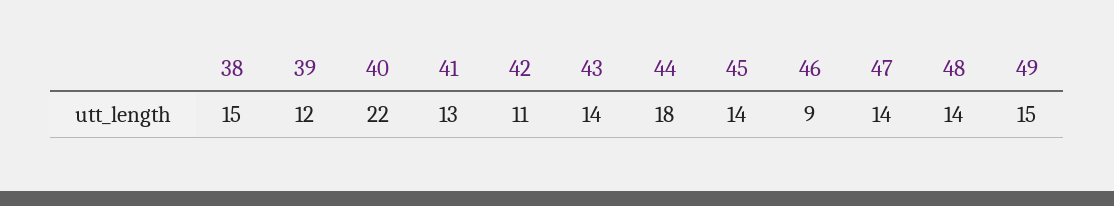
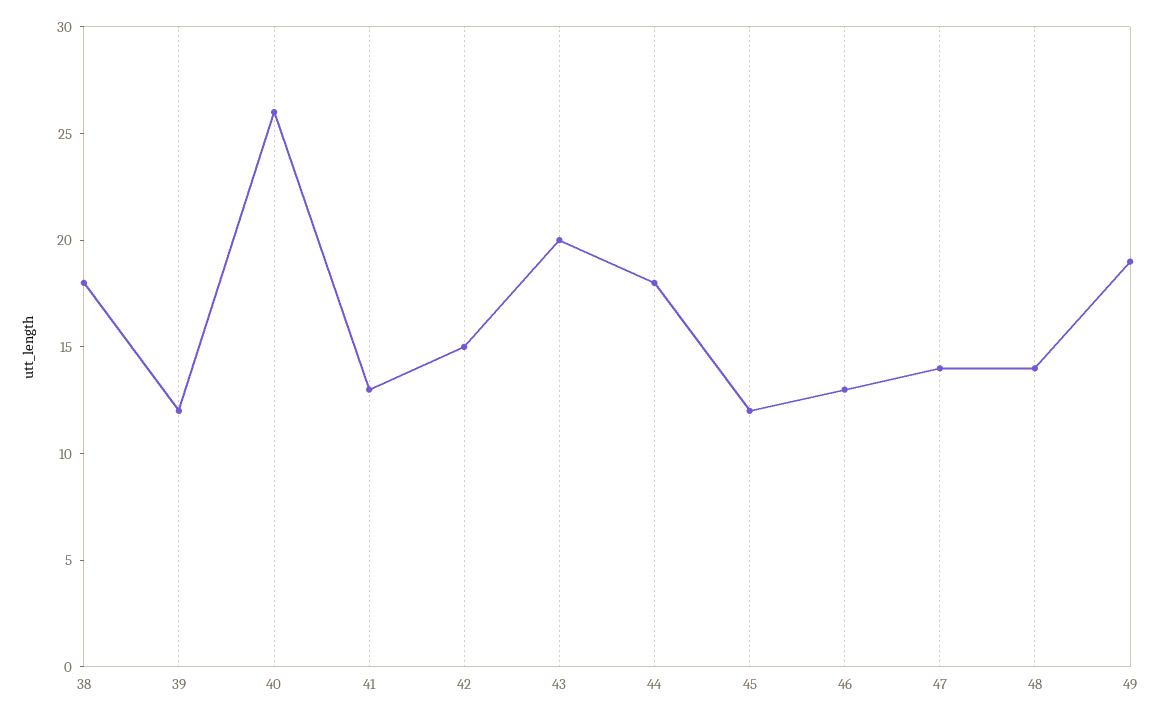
  {
-   "38": 15,
+   "38": 18,
    "39": 12,
-   "40": 22,
+   "40": 26,
    "41": 13,
-   "42": 11,
+   "42": 15,
-   "43": 14,
+   "43": 20,
    "44": 18,
-   "45": 14,
+   "45": 12,
-   "46": 9,
+   "46": 13,
    "47": 14,
    "48": 14,
-   "49": 15
+   "49": 19
  }

